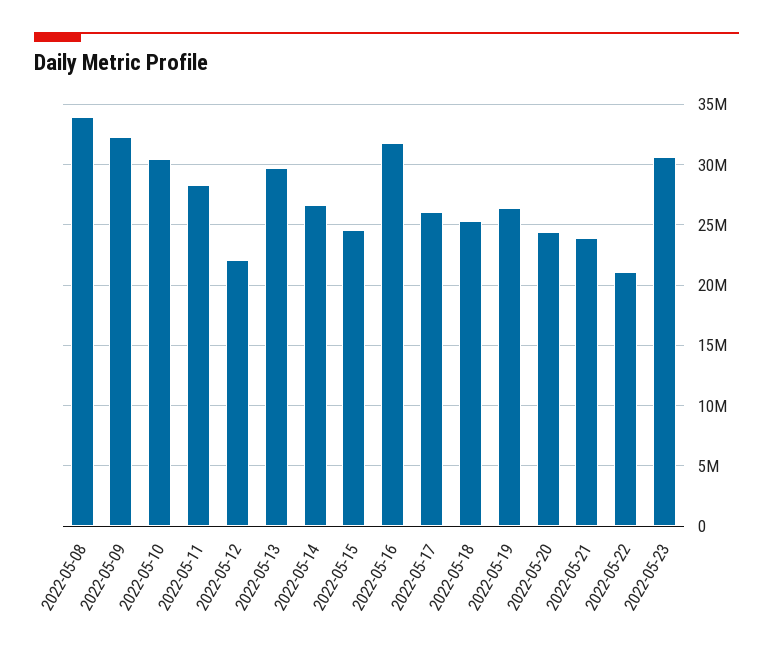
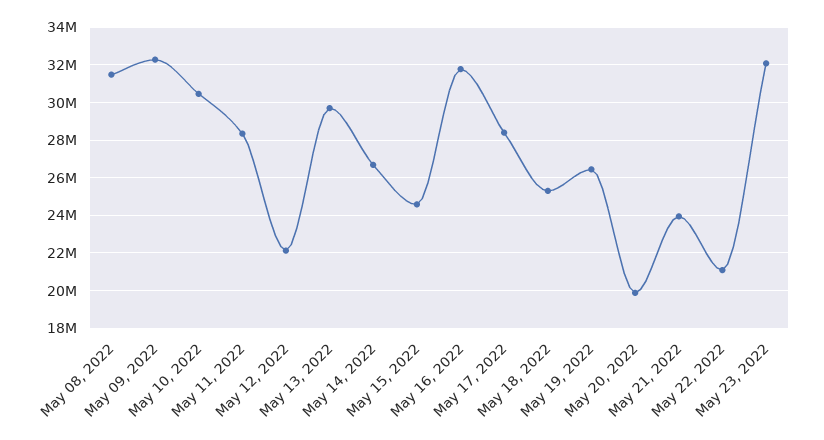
  {
-   "2022-05-08": 34000000,
+   "2022-05-08": 31500000,
    "2022-05-09": 32500000,
    "2022-05-10": 30500000,
    "2022-05-11": 28500000,
    "2022-05-12": 22000000,
    "2022-05-13": 29500000,
    "2022-05-14": 26500000,
    "2022-05-15": 24500000,
    "2022-05-16": 32000000,
-   "2022-05-17": 26000000,
+   "2022-05-17": 28500000,
    "2022-05-18": 25500000,
    "2022-05-19": 26500000,
-   "2022-05-20": 24500000,
+   "2022-05-20": 20000000,
    "2022-05-21": 24000000,
    "2022-05-22": 21000000,
-   "2022-05-23": 30500000
+   "2022-05-23": 32000000
  }

